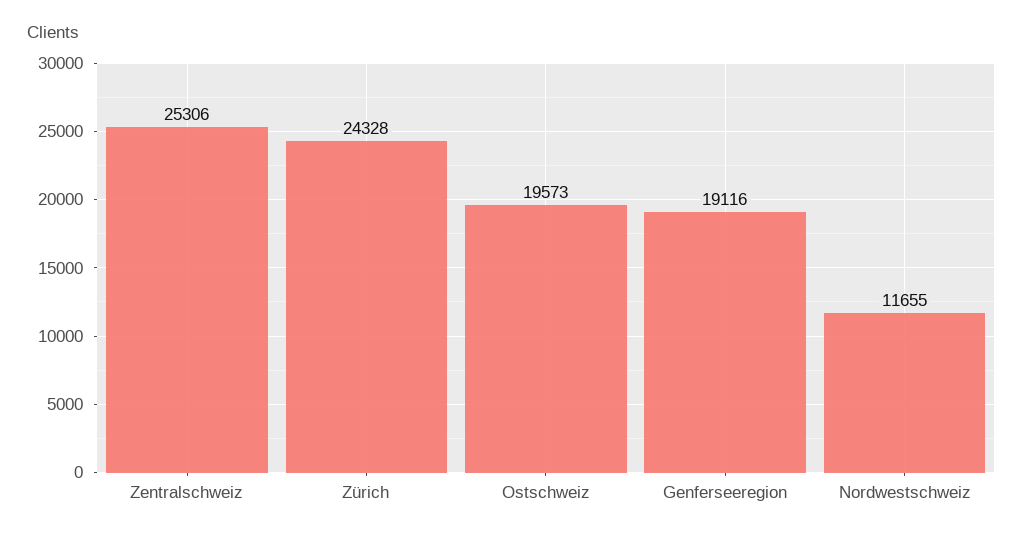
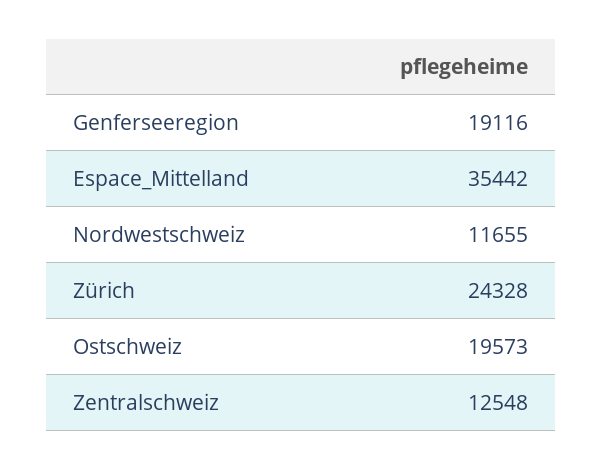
  {
-   "Zentralschweiz": 25306,
+   "Zentralschweiz": 12548,
    "Zürich": 24328,
    "Ostschweiz": 19573,
    "Genferseeregion": 19116,
-   "Nordwestschweiz": 11655
+   "Nordwestschweiz": 11655,
+   "Espace_Mittelland": 35442
  }

